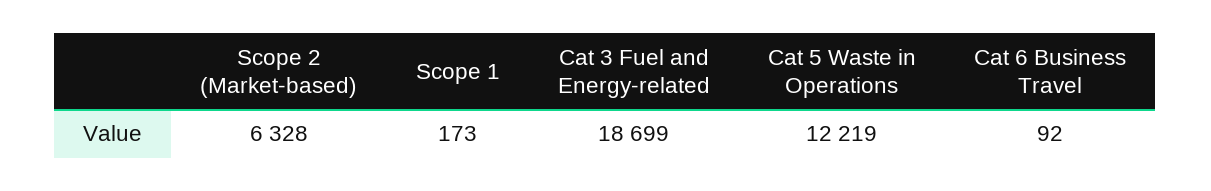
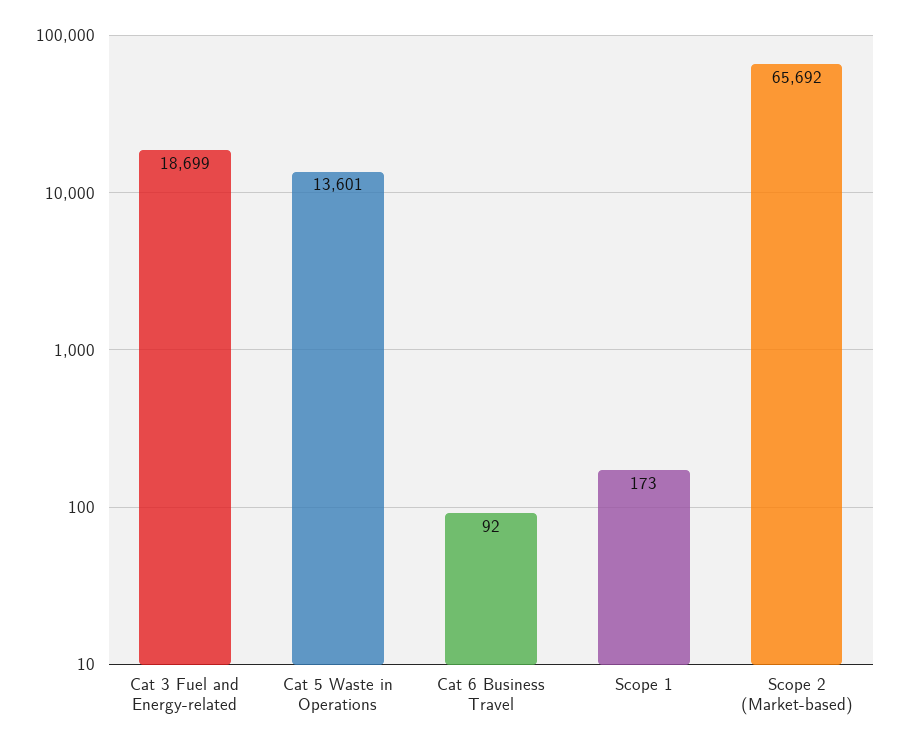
  {
-   "Scope 2 (Market-based)": 6328,
+   "Scope 2 (Market-based)": 65692,
    "Scope 1": 173,
    "Cat 3 Fuel and Energy-related": 18699,
-   "Cat 5 Waste in Operations": 12219,
+   "Cat 5 Waste in Operations": 13601,
    "Cat 6 Business Travel": 92
  }

